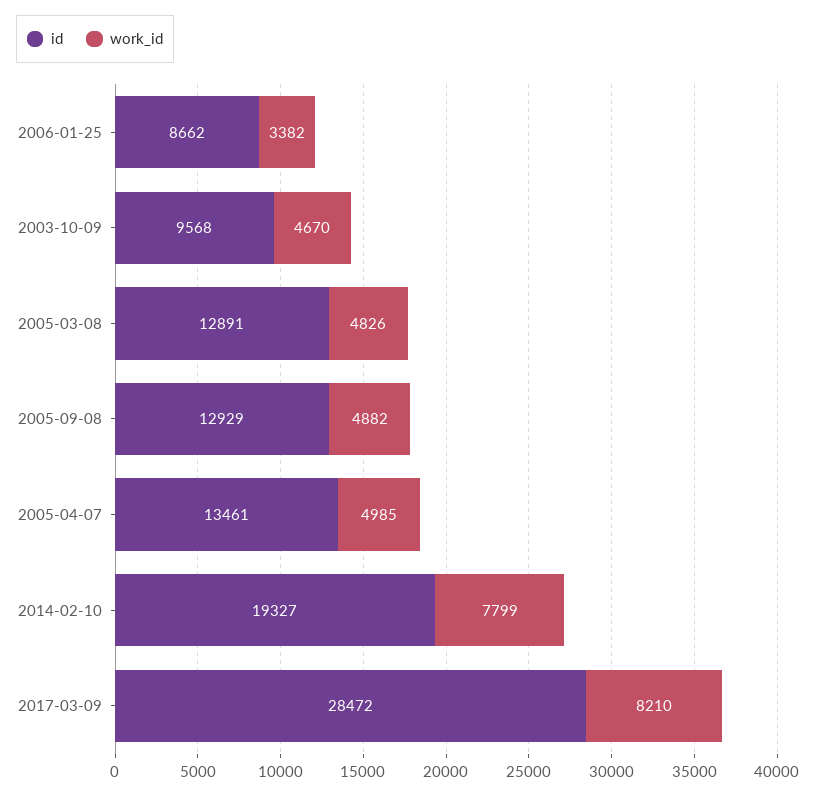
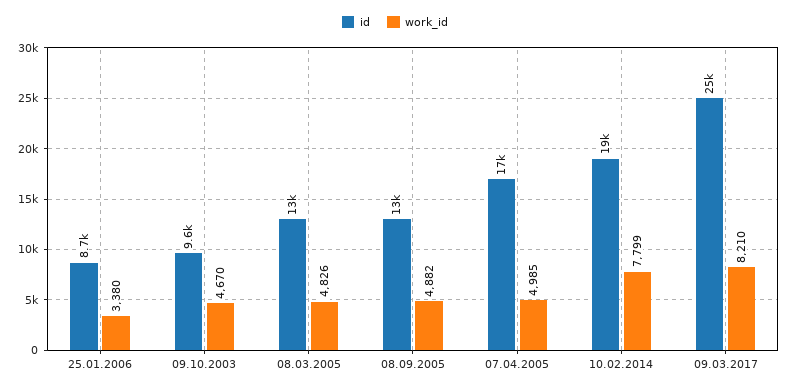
  {
    "id": {
      "2006-01-25": 8662,
      "2003-10-09": 9568,
      "2005-03-08": 12891,
      "2005-09-08": 12929,
-     "2005-04-07": 13461,
+     "2005-04-07": 17000,
      "2014-02-10": 19327,
-     "2017-03-09": 28472
+     "2017-03-09": 25000
    },
    "work_id": {
-     "2006-01-25": 3382,
+     "2006-01-25": 3380,
      "2003-10-09": 4670,
      "2005-03-08": 4826,
      "2005-09-08": 4882,
      "2005-04-07": 4985,
      "2014-02-10": 7799,
      "2017-03-09": 8210
    }
  }

